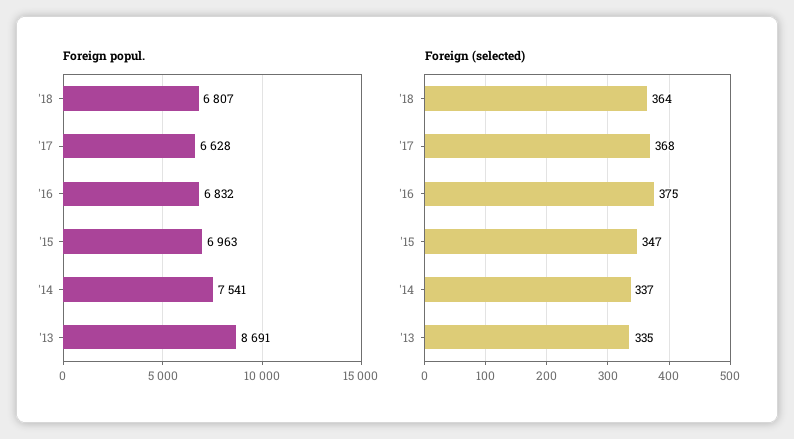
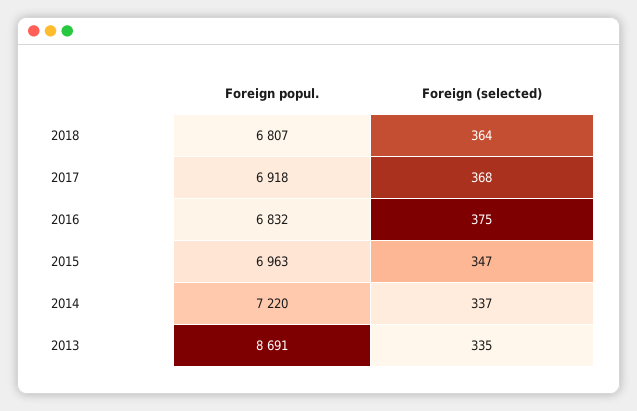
  {
    "Foreign popul.": {
      "'18": 6807,
-     "'17": 6628,
+     "'17": 6918,
      "'16": 6832,
      "'15": 6963,
-     "'14": 7541,
+     "'14": 7220,
      "'13": 8691
    },
    "Foreign (selected)": {
      "'18": 364,
      "'17": 368,
      "'16": 375,
      "'15": 347,
      "'14": 337,
      "'13": 335
    }
  }

